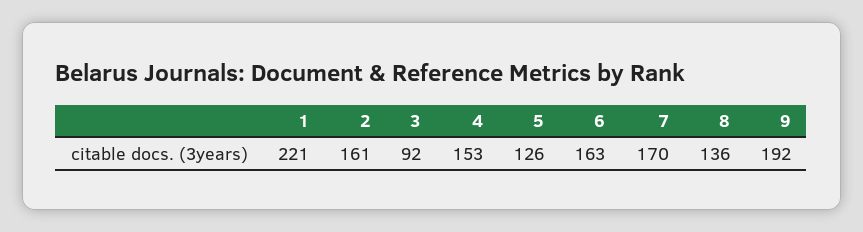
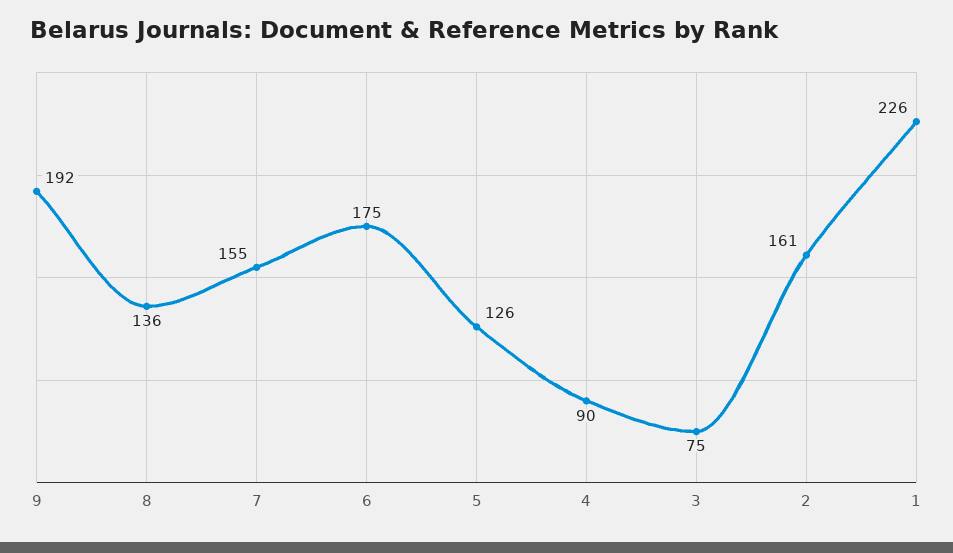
  {
-   "1": 221,
+   "1": 226,
    "2": 161,
-   "3": 92,
+   "3": 75,
-   "4": 153,
+   "4": 90,
    "5": 126,
-   "6": 163,
+   "6": 175,
-   "7": 170,
+   "7": 155,
    "8": 136,
    "9": 192
  }

